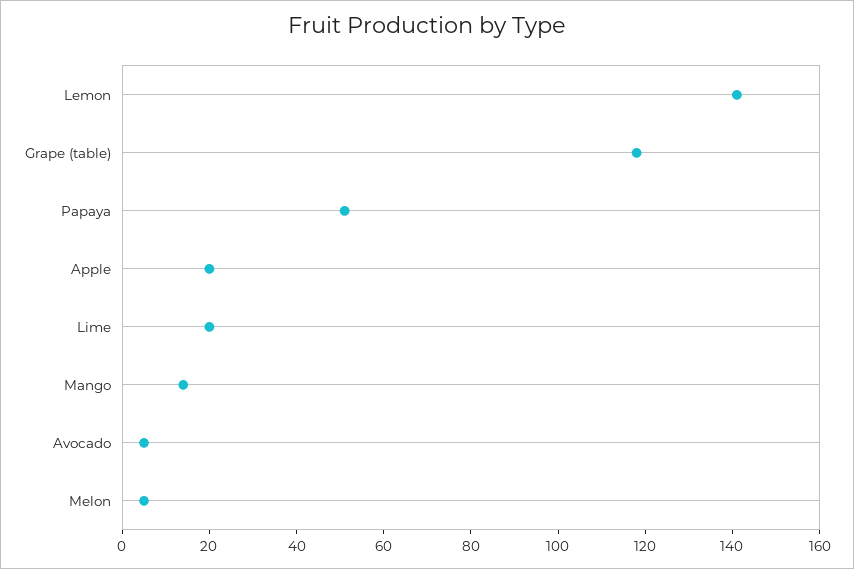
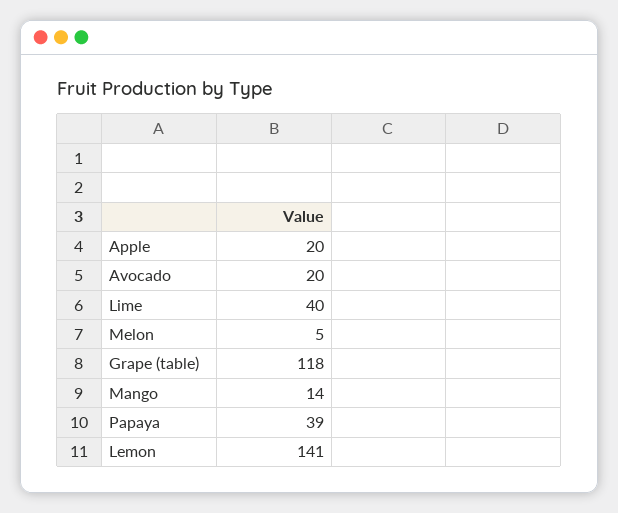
  {
    "Lemon": 141,
    "Grape (table)": 118,
-   "Papaya": 50,
+   "Papaya": 39,
    "Apple": 20,
-   "Lime": 20,
+   "Lime": 40,
    "Mango": 14,
-   "Avocado": 5,
+   "Avocado": 20,
    "Melon": 5
  }

